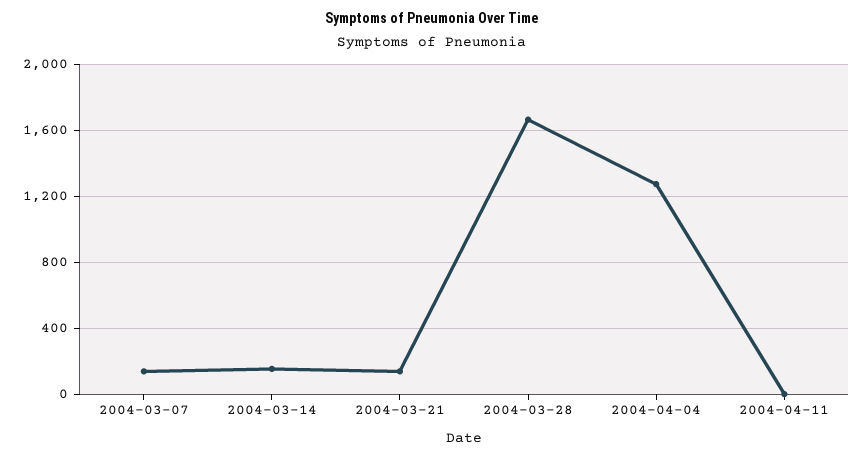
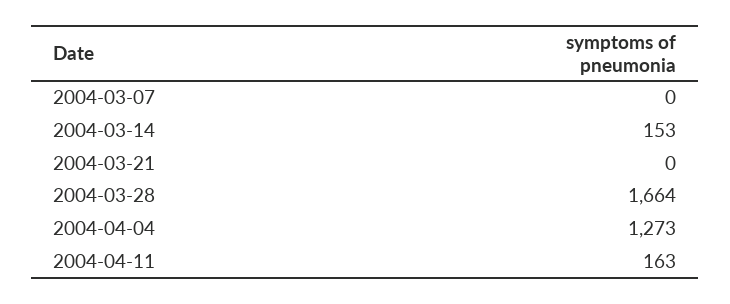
  {
-   "2004-03-07": 150,
+   "2004-03-07": 0,
    "2004-03-14": 153,
-   "2004-03-21": 150,
+   "2004-03-21": 0,
    "2004-03-28": 1664,
    "2004-04-04": 1273,
-   "2004-04-11": 0
+   "2004-04-11": 163
  }

